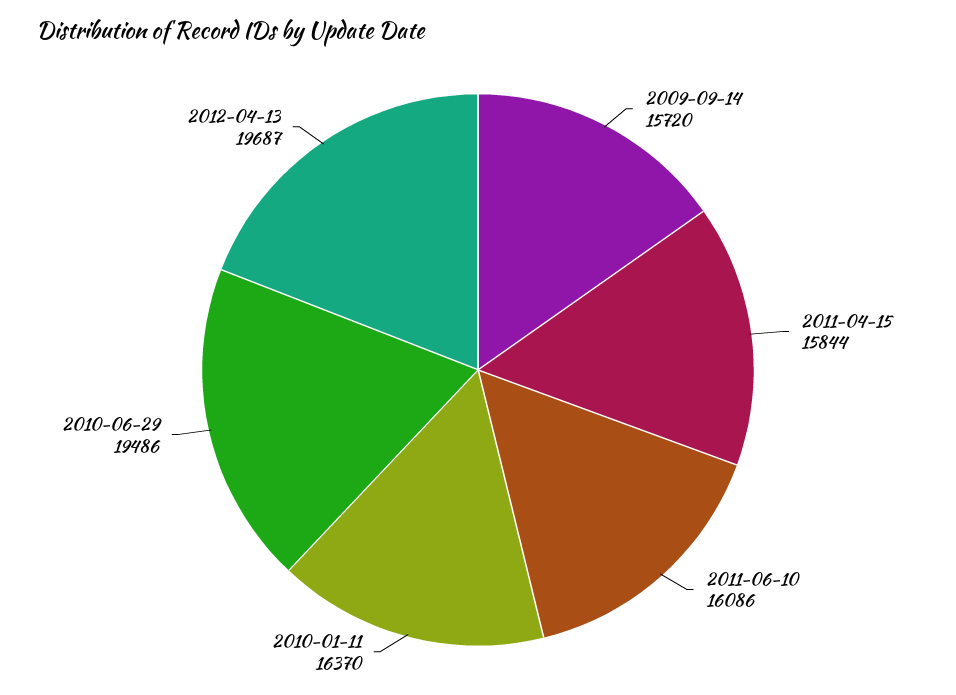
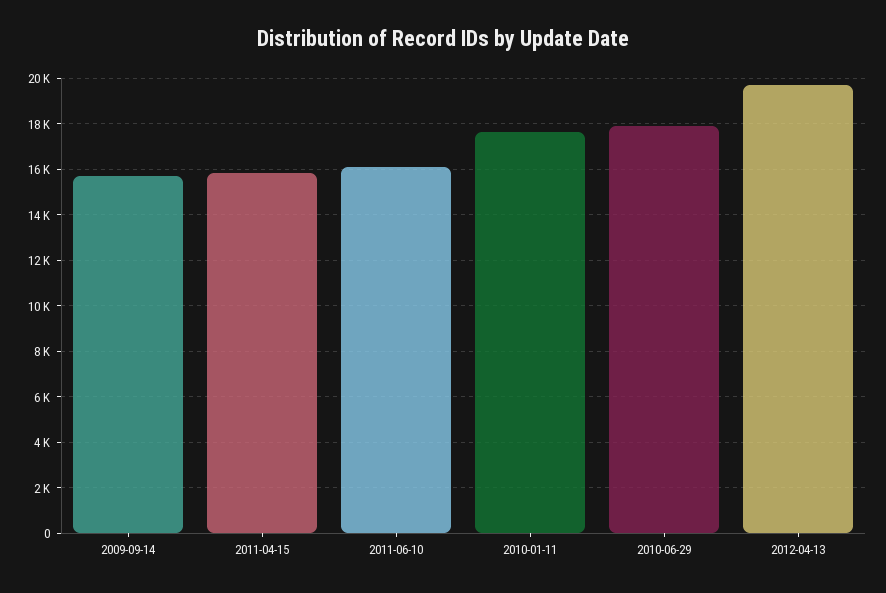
  {
    "2009-09-14": 15720,
    "2011-04-15": 15844,
    "2011-06-10": 16086,
-   "2010-01-11": 16370,
+   "2010-01-11": 17500,
-   "2010-06-29": 19486,
+   "2010-06-29": 18000,
    "2012-04-13": 19687
  }

